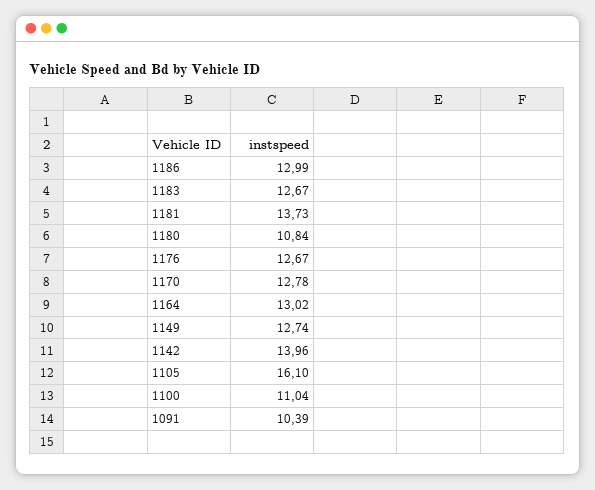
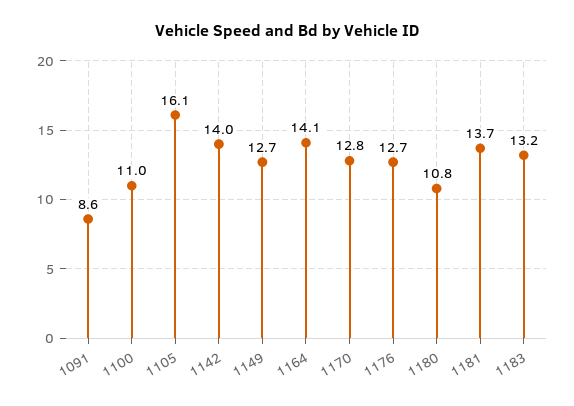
  {
-   "1186": 12.99,
-   "1183": 12.67,
+   "1183": 13.2,
    "1181": 13.73,
    "1180": 10.84,
    "1176": 12.67,
    "1170": 12.78,
-   "1164": 13.02,
+   "1164": 14.1,
    "1149": 12.74,
    "1142": 13.96,
    "1105": 16.1,
    "1100": 11.04,
-   "1091": 10.39
+   "1091": 8.6
  }

